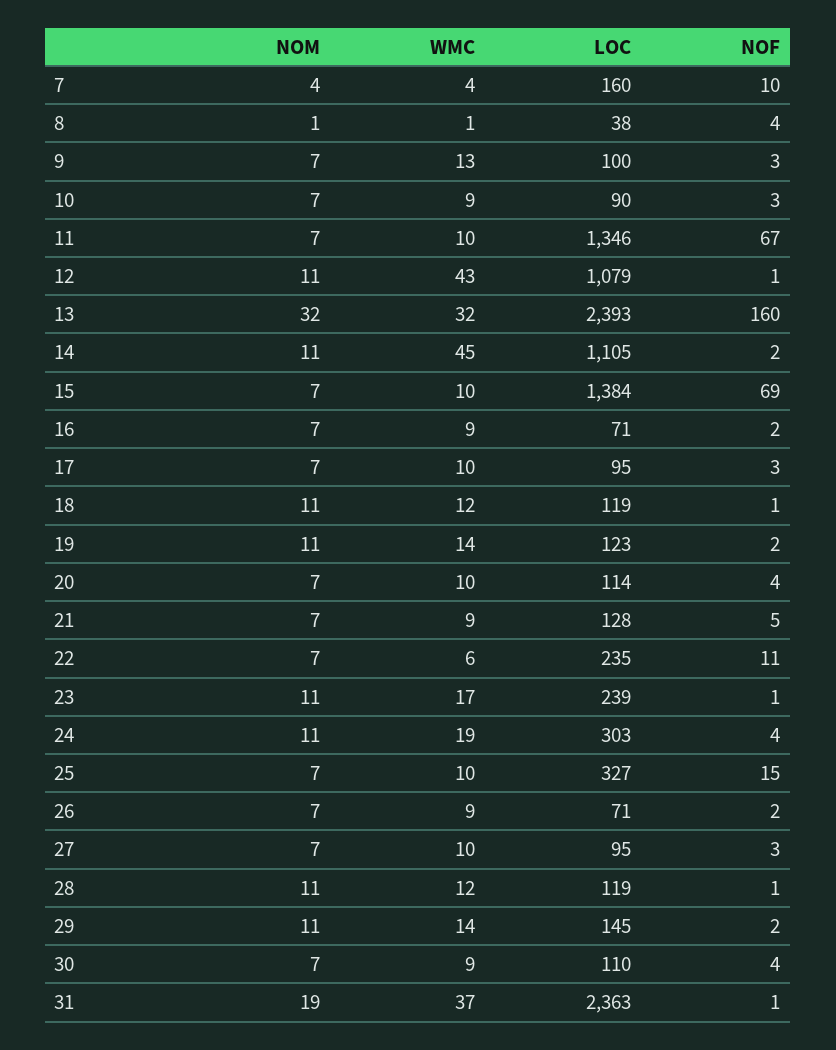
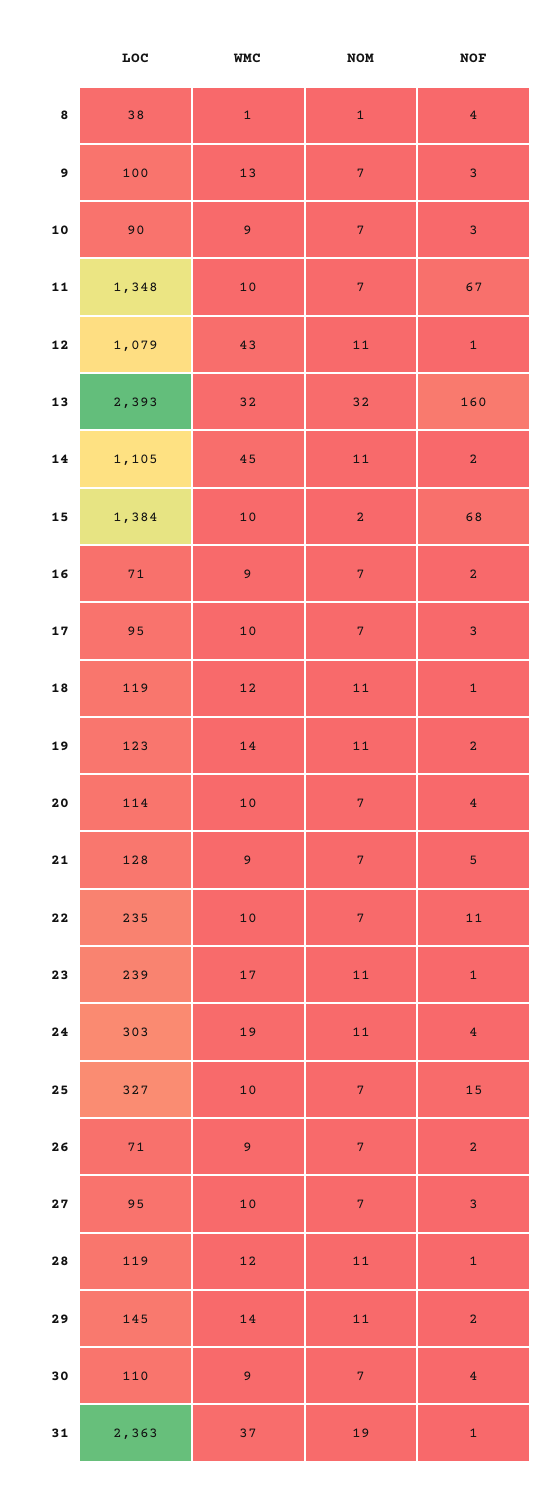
  {
    "NOM": {
-     "7": 4,
      "8": 1,
      "9": 7,
      "10": 7,
      "11": 7,
      "12": 11,
      "13": 32,
      "14": 11,
-     "15": 7,
+     "15": 2,
      "16": 7,
      "17": 7,
      "18": 11,
      "19": 11,
      "20": 7,
      "21": 7,
      "22": 7,
      "23": 11,
      "24": 11,
      "25": 7,
      "26": 7,
      "27": 7,
      "28": 11,
      "29": 11,
      "30": 7,
      "31": 19
    },
    "WMC": {
-     "7": 4,
      "8": 1,
      "9": 13,
      "10": 9,
      "11": 10,
      "12": 43,
      "13": 32,
      "14": 45,
      "15": 10,
      "16": 9,
      "17": 10,
      "18": 12,
      "19": 14,
      "20": 10,
      "21": 9,
-     "22": 6,
+     "22": 10,
      "23": 17,
      "24": 19,
      "25": 10,
      "26": 9,
      "27": 10,
      "28": 12,
      "29": 14,
      "30": 9,
      "31": 37
    },
    "LOC": {
-     "7": 160,
      "8": 38,
      "9": 100,
      "10": 90,
-     "11": 1346,
+     "11": 1348,
      "12": 1079,
      "13": 2393,
      "14": 1105,
      "15": 1384,
      "16": 71,
      "17": 95,
      "18": 119,
      "19": 123,
      "20": 114,
      "21": 128,
      "22": 235,
      "23": 239,
      "24": 303,
      "25": 327,
      "26": 71,
      "27": 95,
      "28": 119,
      "29": 145,
      "30": 110,
      "31": 2363
    },
    "NOF": {
-     "7": 10,
      "8": 4,
      "9": 3,
      "10": 3,
      "11": 67,
      "12": 1,
      "13": 160,
      "14": 2,
-     "15": 69,
+     "15": 68,
      "16": 2,
      "17": 3,
      "18": 1,
      "19": 2,
      "20": 4,
      "21": 5,
      "22": 11,
      "23": 1,
      "24": 4,
      "25": 15,
      "26": 2,
      "27": 3,
      "28": 1,
      "29": 2,
      "30": 4,
      "31": 1
    }
  }

